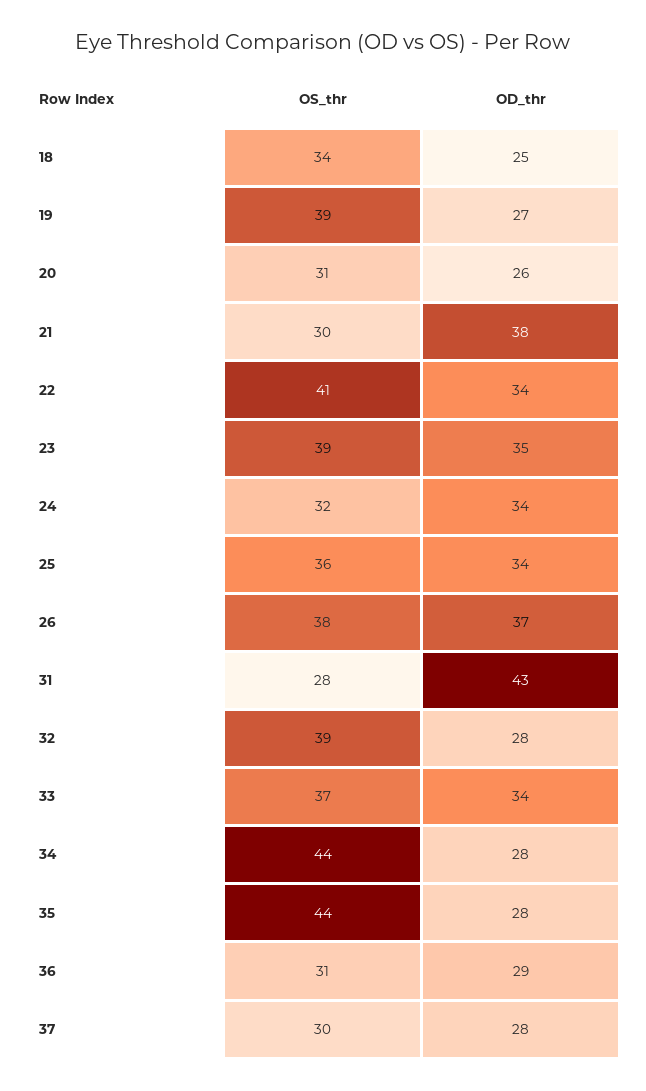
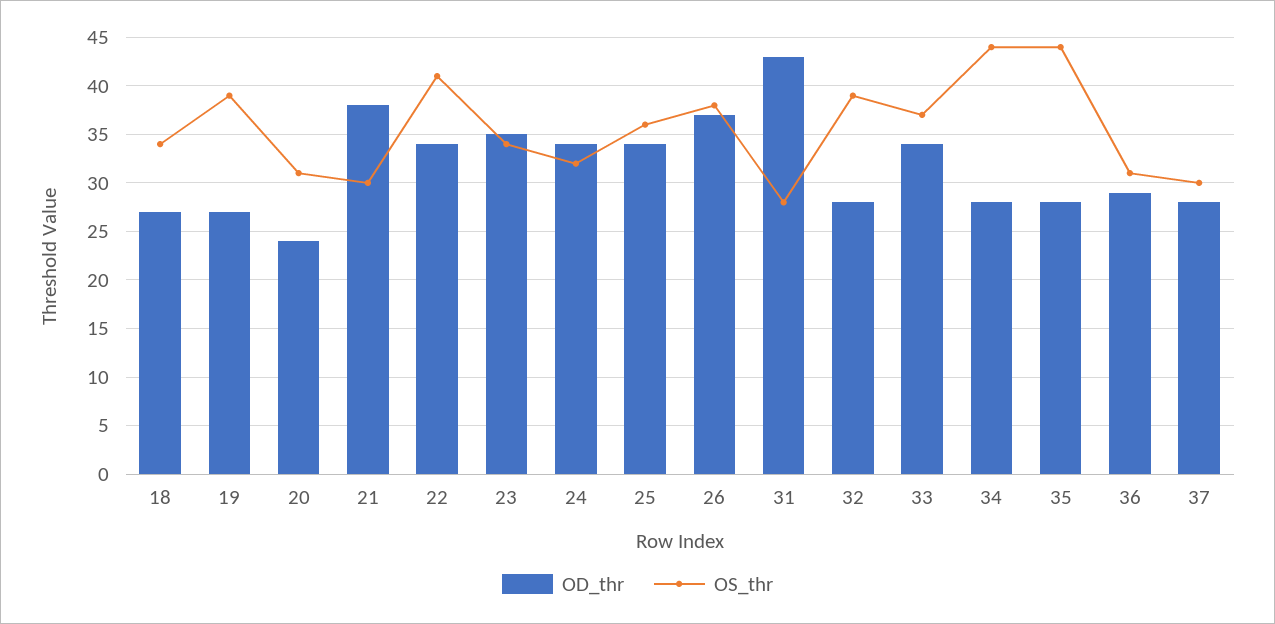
  {
    "OS_thr": {
      "18": 34,
      "19": 39,
      "20": 31,
      "21": 30,
      "22": 41,
-     "23": 39,
+     "23": 34,
      "24": 32,
      "25": 36,
      "26": 38,
      "31": 28,
      "32": 39,
      "33": 37,
      "34": 44,
      "35": 44,
      "36": 31,
      "37": 30
    },
    "OD_thr": {
-     "18": 25,
+     "18": 27,
      "19": 27,
-     "20": 26,
+     "20": 24,
      "21": 38,
      "22": 34,
      "23": 35,
      "24": 34,
      "25": 34,
      "26": 37,
      "31": 43,
      "32": 28,
      "33": 34,
      "34": 28,
      "35": 28,
      "36": 29,
      "37": 28
    }
  }

